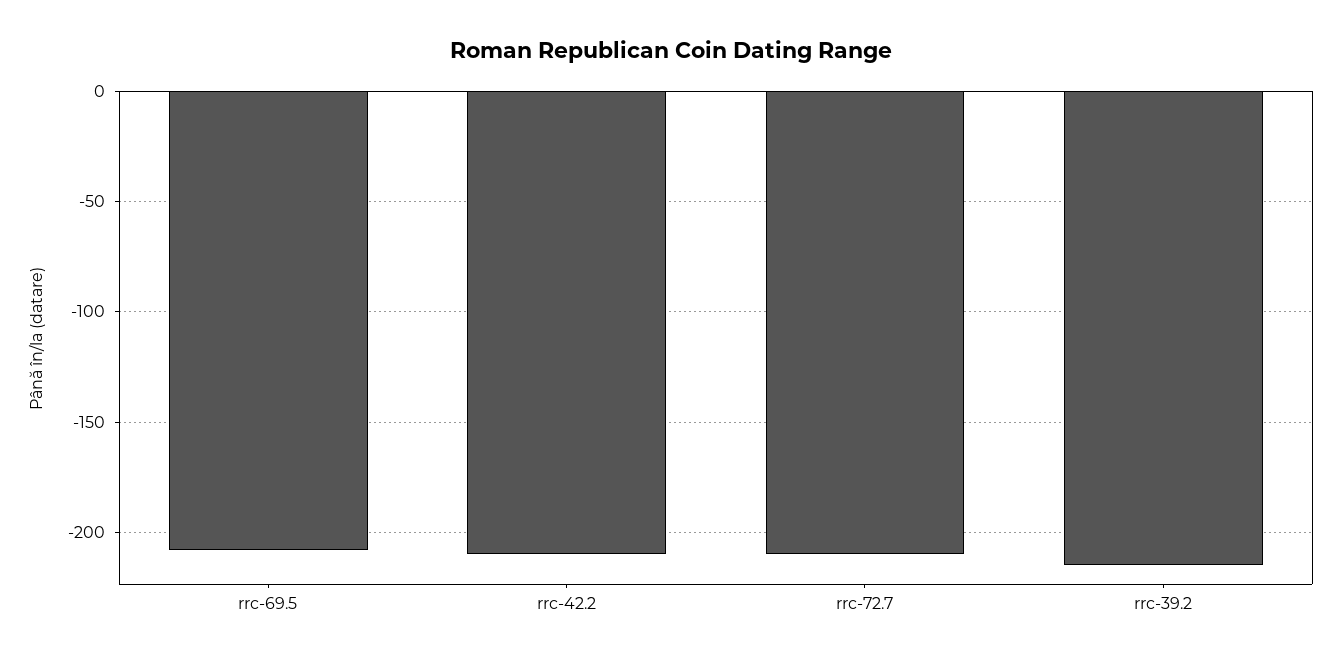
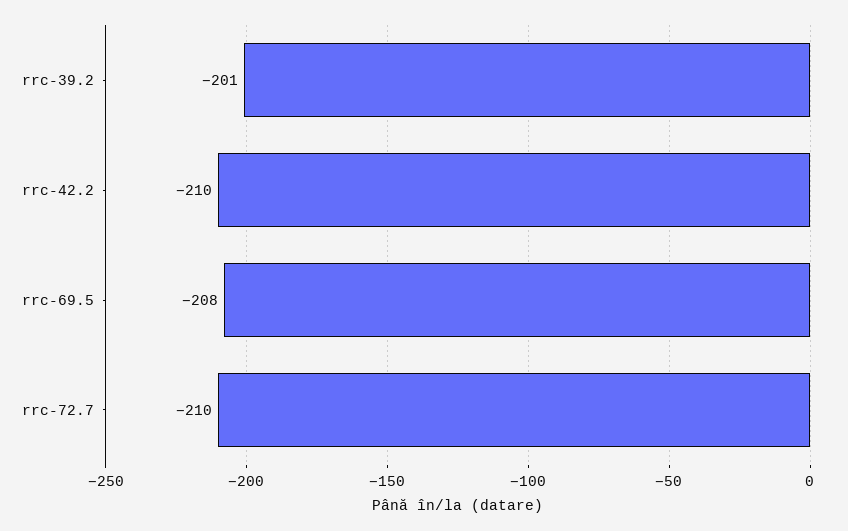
  {
    "rrc-69.5": -208,
    "rrc-42.2": -210,
    "rrc-72.7": -210,
-   "rrc-39.2": -215
+   "rrc-39.2": -201
  }

